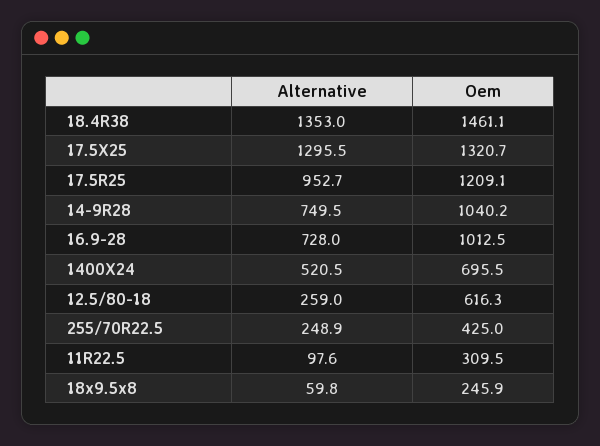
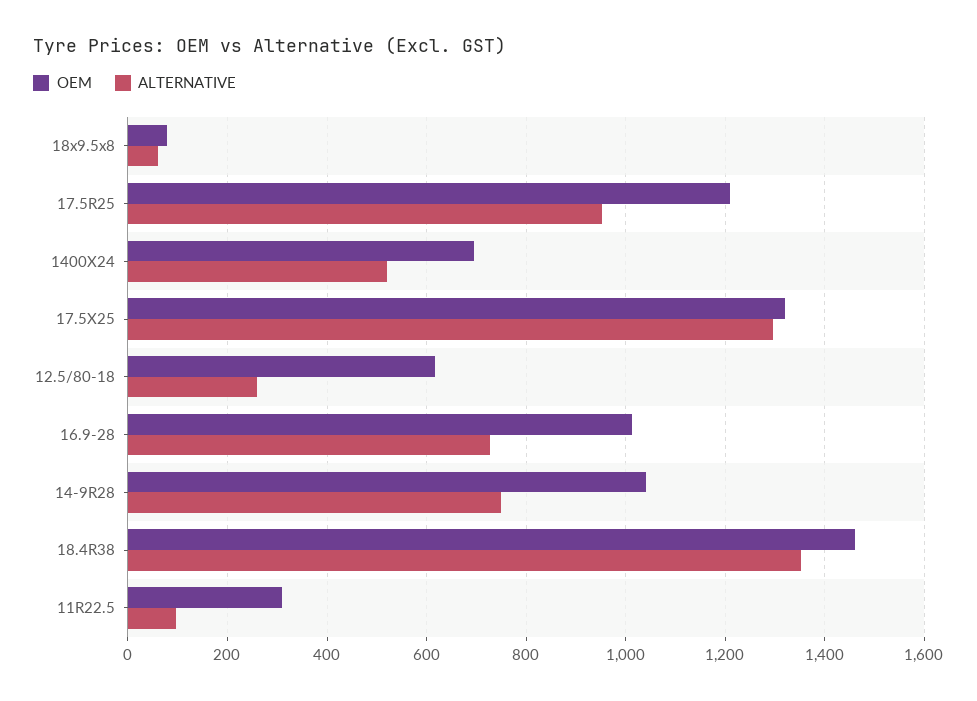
  {
    "Alternative": {
      "18.4R38": 1353,
      "17.5X25": 1295.5,
      "17.5R25": 952.7,
      "14-9R28": 749.5,
      "16.9-28": 728,
      "1400X24": 520.5,
      "12.5/80-18": 259,
-     "255/70R22.5": 248.9,
      "11R22.5": 97.6,
      "18x9.5x8": 59.8
    },
    "Oem": {
      "18.4R38": 1461.1,
      "17.5X25": 1320.7,
      "17.5R25": 1209.1,
      "14-9R28": 1040.2,
      "16.9-28": 1012.5,
      "1400X24": 695.5,
      "12.5/80-18": 616.3,
-     "255/70R22.5": 425,
      "11R22.5": 309.5,
-     "18x9.5x8": 245.9
+     "18x9.5x8": 80
    }
  }

